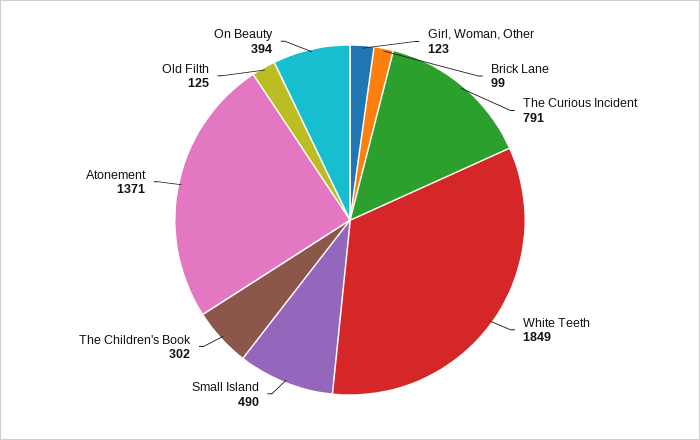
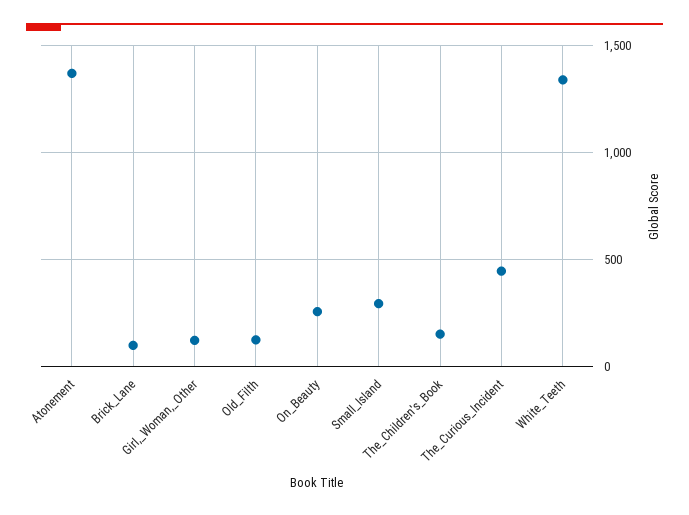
  {
    "Girl, Woman, Other": 123,
    "Brick Lane": 99,
-   "The Curious Incident": 791,
+   "The Curious Incident": 450,
-   "White Teeth": 1849,
+   "White Teeth": 1350,
-   "Small Island": 490,
+   "Small Island": 300,
-   "The Children's Book": 302,
+   "The Children's Book": 150,
    "Atonement": 1371,
    "Old Filth": 125,
-   "On Beauty": 394
+   "On Beauty": 250
  }

